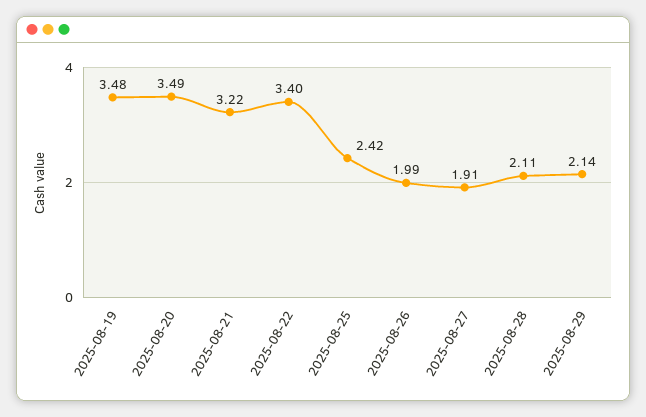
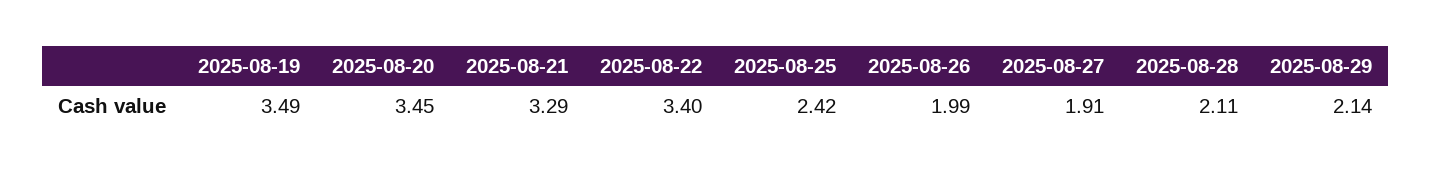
  {
-   "2025-08-19": 3.48,
+   "2025-08-19": 3.49,
-   "2025-08-20": 3.49,
+   "2025-08-20": 3.45,
-   "2025-08-21": 3.22,
+   "2025-08-21": 3.29,
    "2025-08-22": 3.4,
    "2025-08-25": 2.42,
    "2025-08-26": 1.99,
    "2025-08-27": 1.91,
    "2025-08-28": 2.11,
    "2025-08-29": 2.14
  }

